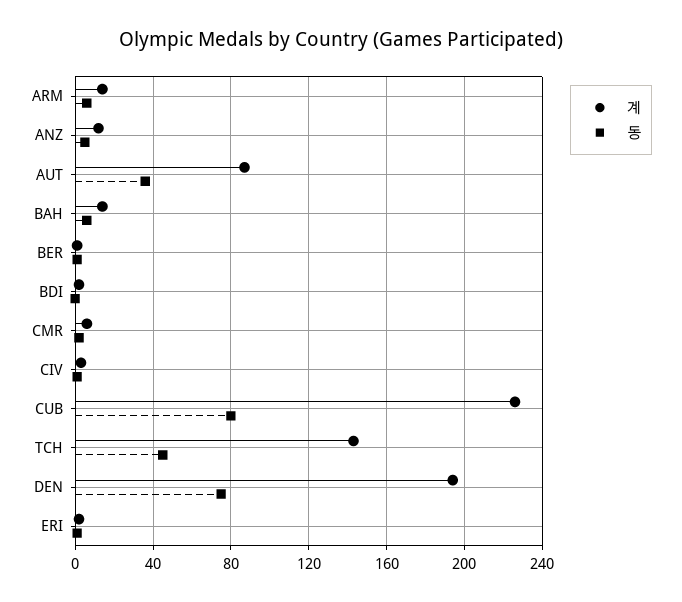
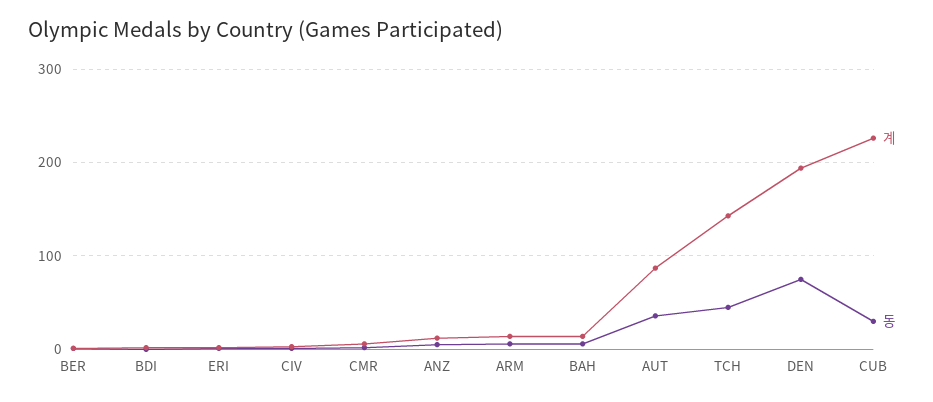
  {
    "계": {
      "ARM": 15,
      "ANZ": 10,
      "AUT": 85,
      "BAH": 15,
      "BER": 0,
      "BDI": 0,
      "CMR": 5,
      "CIV": 5,
      "CUB": 225,
      "TCH": 145,
      "DEN": 195,
      "ERI": 0
    },
    "동": {
      "ARM": 5,
      "ANZ": 5,
      "AUT": 35,
      "BAH": 5,
      "BER": 0,
      "BDI": 0,
      "CMR": 0,
      "CIV": 0,
-     "CUB": 80,
+     "CUB": 30,
      "TCH": 45,
      "DEN": 75,
      "ERI": 0
    }
  }

